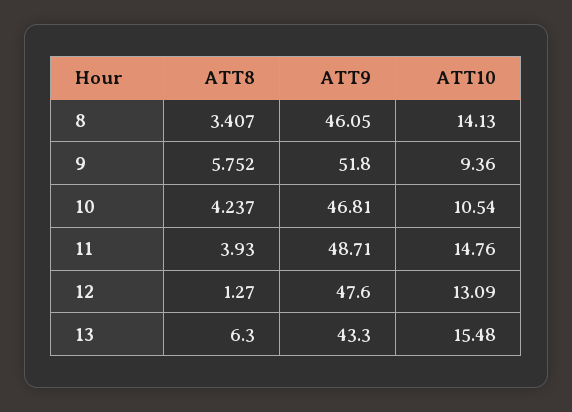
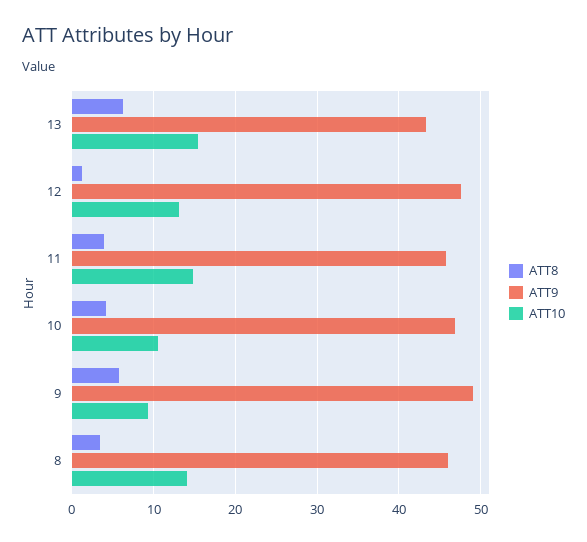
  {
    "ATT8": {
      "8": 3.407,
      "9": 5.752,
      "10": 4.237,
      "11": 3.93,
      "12": 1.27,
      "13": 6.3
    },
    "ATT9": {
      "8": 46.05,
-     "9": 51.8,
+     "9": 49,
      "10": 46.81,
-     "11": 48.71,
+     "11": 46,
      "12": 47.6,
      "13": 43.3
    },
    "ATT10": {
      "8": 14.13,
      "9": 9.36,
      "10": 10.54,
      "11": 14.76,
      "12": 13.09,
      "13": 15.48
    }
  }

